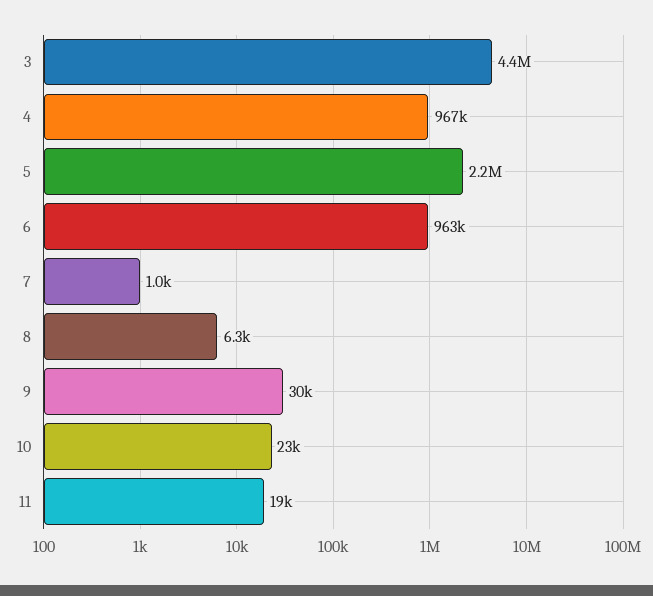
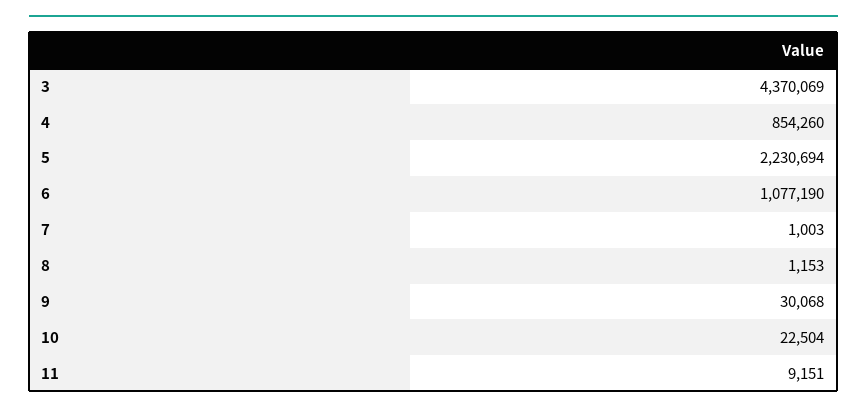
  {
    "3": 4370069,
-   "4": 967000,
+   "4": 854260,
    "5": 2230694,
-   "6": 963000,
+   "6": 1077190,
    "7": 1003,
-   "8": 6300,
+   "8": 1153,
    "9": 30068,
    "10": 22504,
-   "11": 19000
+   "11": 9151
  }

